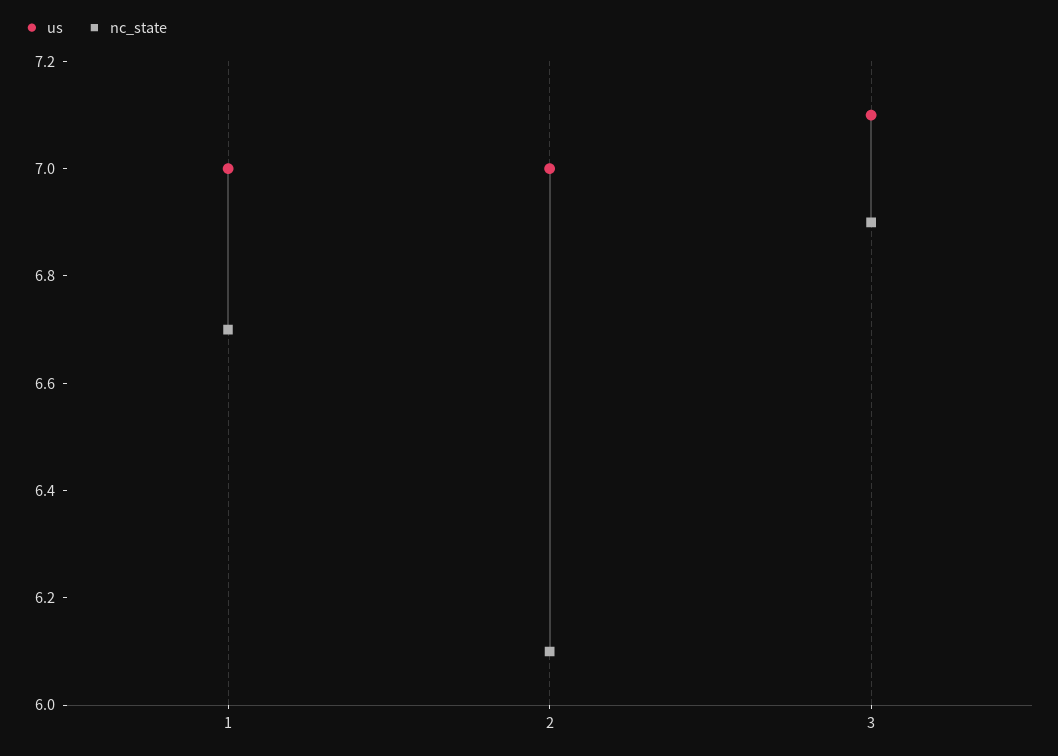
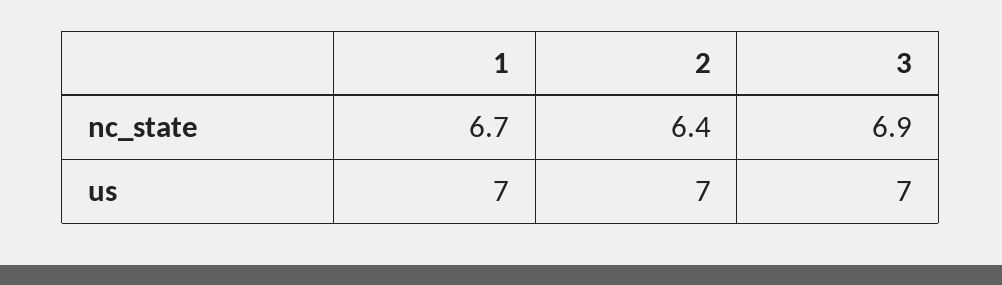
  {
    "us": {
      "1": 7,
      "2": 7,
-     "3": 7.1
+     "3": 7
    },
    "nc_state": {
      "1": 6.7,
-     "2": 6.1,
+     "2": 6.4,
      "3": 6.9
    }
  }

